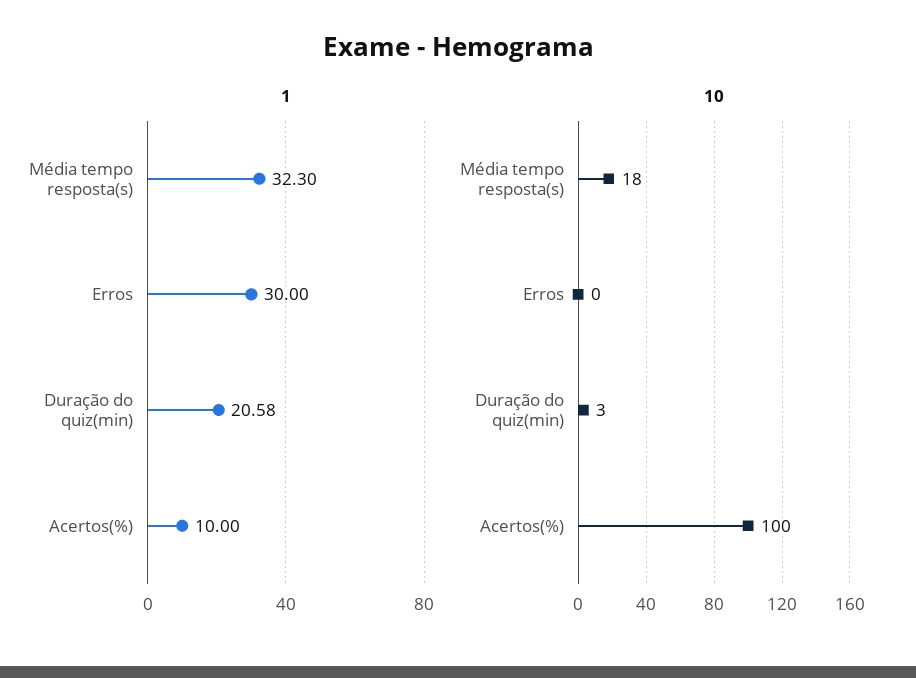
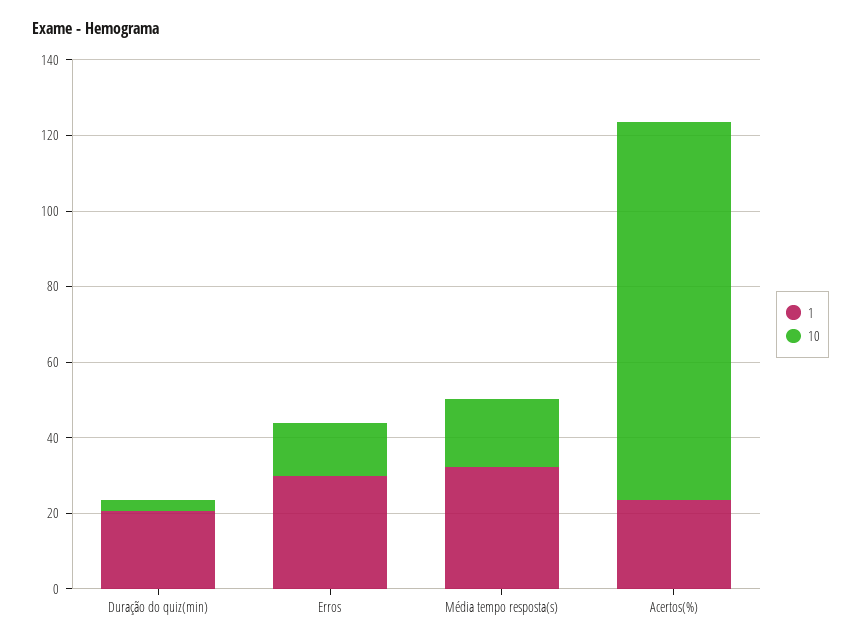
  {
    "1": {
      "Média tempo resposta(s)": 32.3,
      "Erros": 30,
      "Duração do quiz(min)": 20.58,
-     "Acertos(%)": 10
+     "Acertos(%)": 25
    },
    "10": {
      "Média tempo resposta(s)": 18,
-     "Erros": 0,
+     "Erros": 15,
      "Duração do quiz(min)": 3,
      "Acertos(%)": 100
    }
  }

